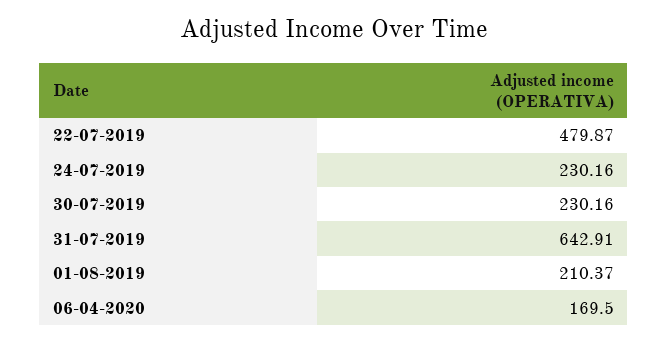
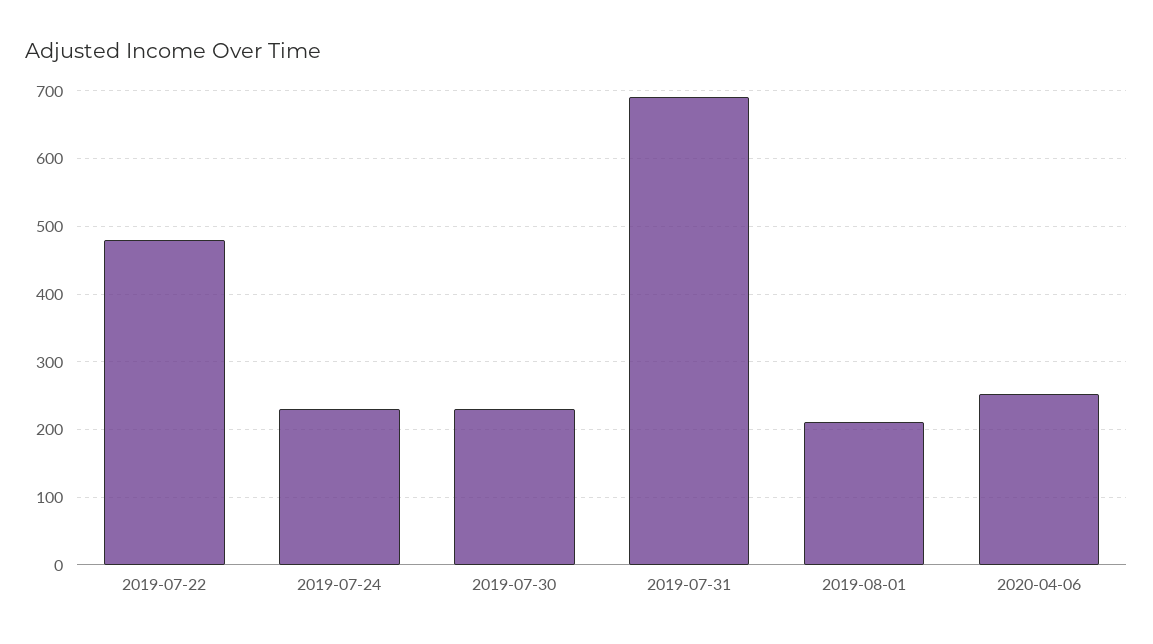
  {
    "22-07-2019": 479.87,
    "24-07-2019": 230.16,
    "30-07-2019": 230.16,
-   "31-07-2019": 642.91,
+   "31-07-2019": 690,
    "01-08-2019": 210.37,
-   "06-04-2020": 169.5
+   "06-04-2020": 250
  }

